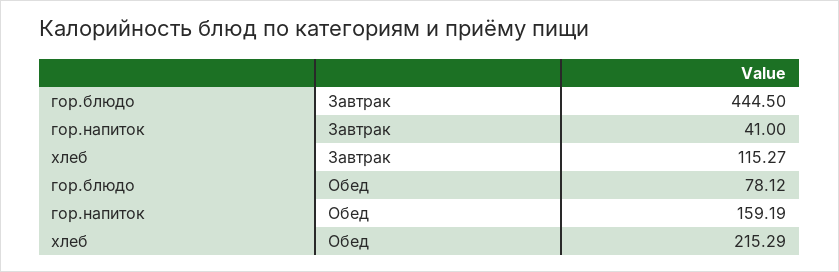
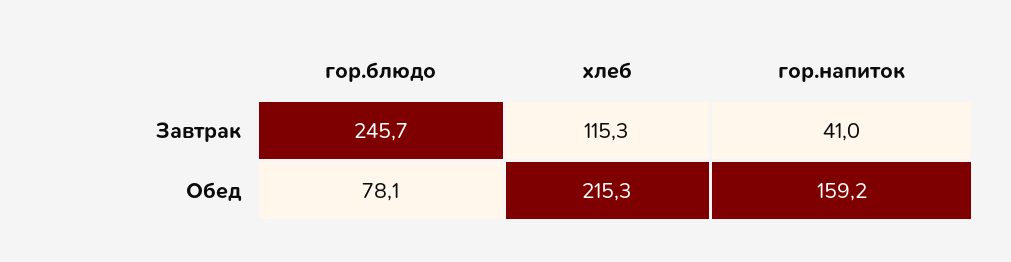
  {
    "гор.блюдо": {
-     "Завтрак": 444.5,
+     "Завтрак": 245.7,
      "Обед": 78.12
    },
    "гор.напиток": {
      "Завтрак": 41,
      "Обед": 159.19
    },
    "хлеб": {
      "Завтрак": 115.27,
      "Обед": 215.29
    }
  }

